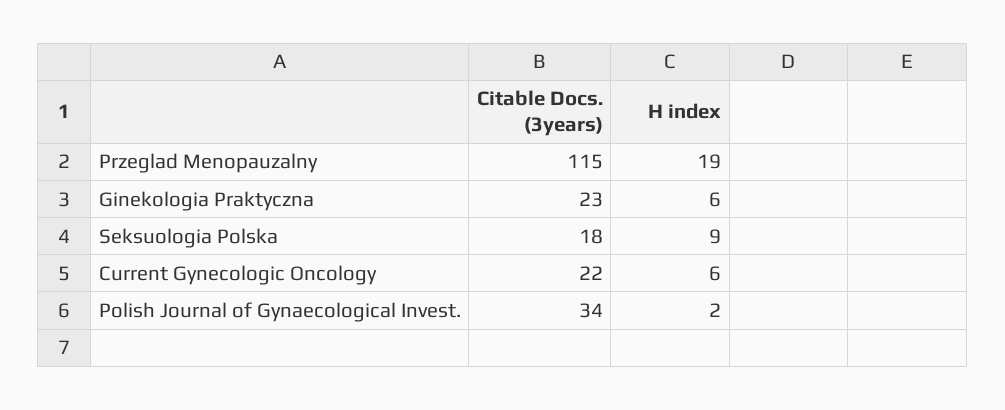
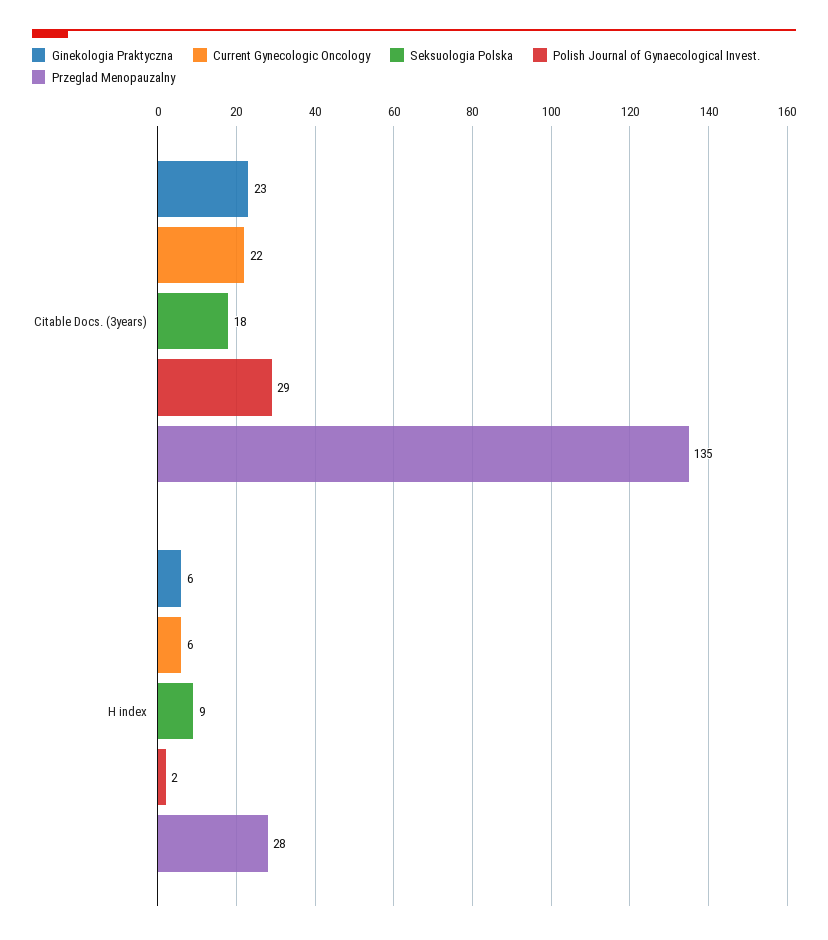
  {
    "Przeglad Menopauzalny": {
-     "Citable Docs. (3years)": 115,
+     "Citable Docs. (3years)": 135,
-     "H index": 19
+     "H index": 28
    },
    "Ginekologia Praktyczna": {
      "Citable Docs. (3years)": 23,
      "H index": 6
    },
    "Seksuologia Polska": {
      "Citable Docs. (3years)": 18,
      "H index": 9
    },
    "Current Gynecologic Oncology": {
      "Citable Docs. (3years)": 22,
      "H index": 6
    },
    "Polish Journal of Gynaecological Invest.": {
-     "Citable Docs. (3years)": 34,
+     "Citable Docs. (3years)": 29,
      "H index": 2
    }
  }

